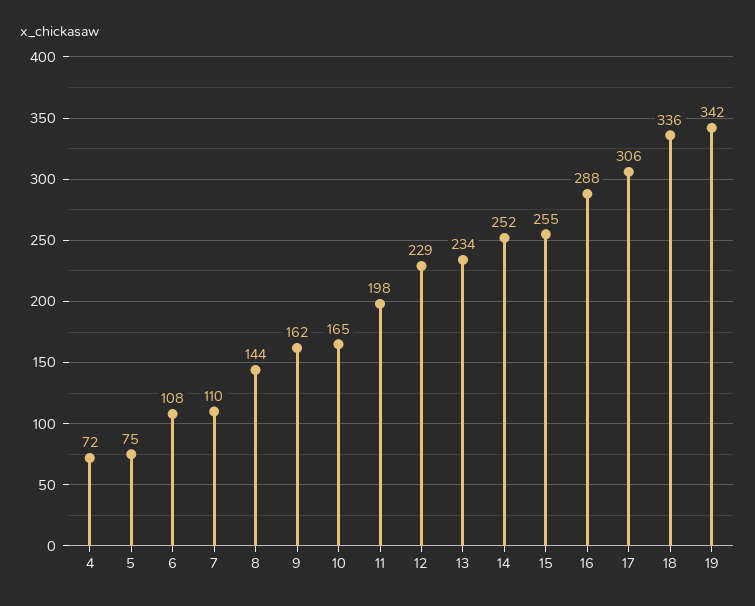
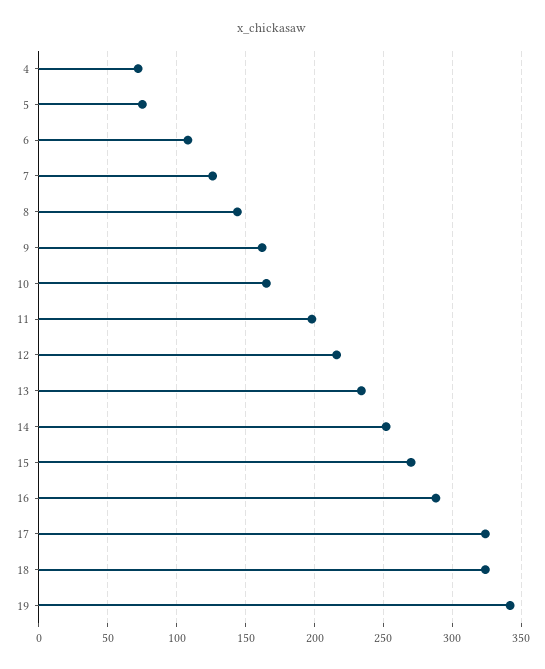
  {
    "4": 72,
    "5": 75,
    "6": 108,
-   "7": 110,
+   "7": 125,
    "8": 144,
    "9": 162,
    "10": 165,
    "11": 198,
-   "12": 229,
+   "12": 215,
    "13": 234,
    "14": 252,
-   "15": 255,
+   "15": 270,
    "16": 288,
-   "17": 306,
+   "17": 325,
-   "18": 336,
+   "18": 325,
    "19": 342
  }

